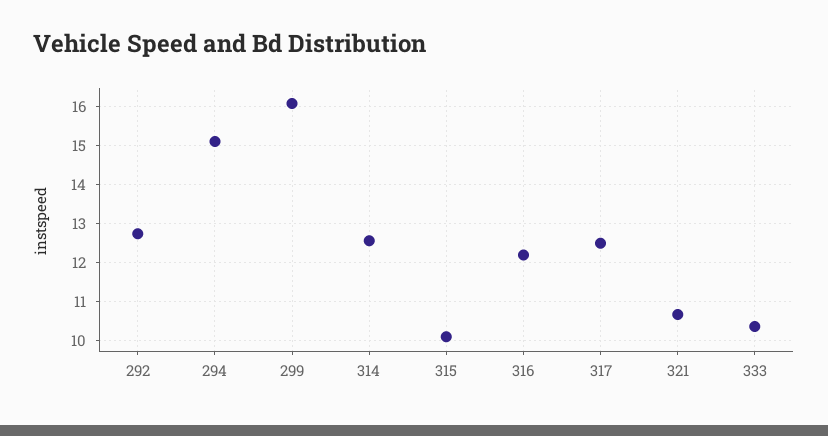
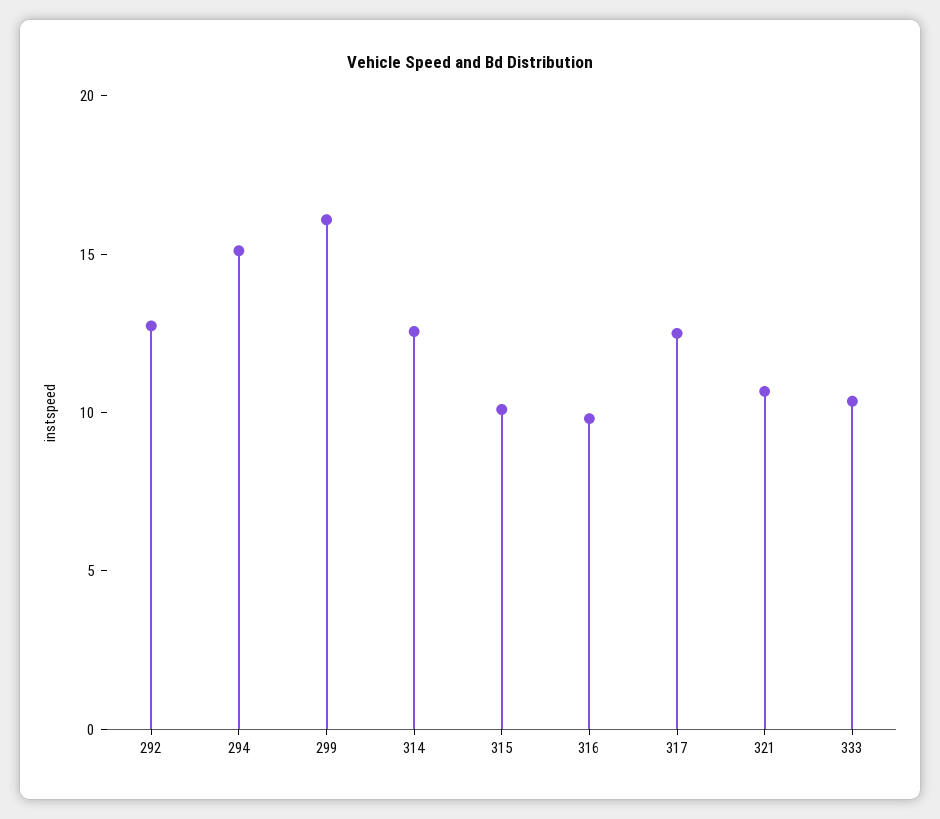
  {
    "292": 12.8,
    "294": 15.2,
    "299": 16,
    "314": 12.6,
    "315": 10.2,
-   "316": 12.2,
+   "316": 10,
    "317": 12.6,
    "321": 10.6,
    "333": 10.4
  }

